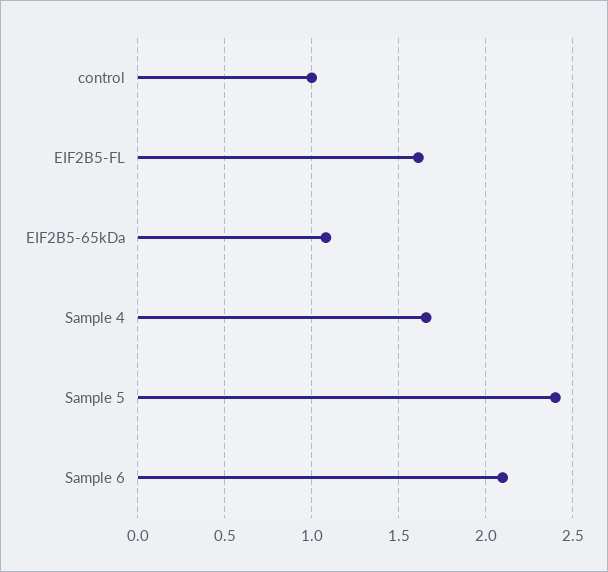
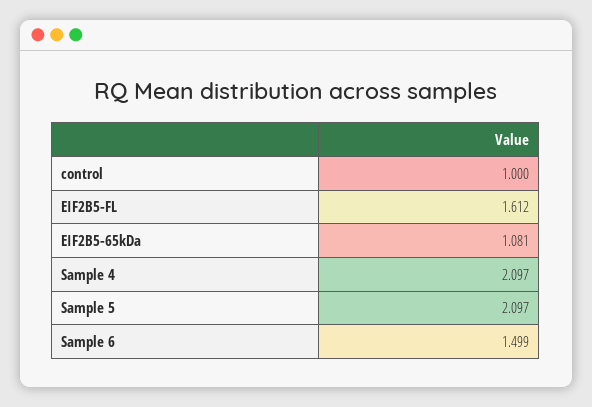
  {
    "control": 1,
    "EIF2B5-FL": 1.612,
    "EIF2B5-65kDa": 1.081,
-   "Sample 4": 1.65,
+   "Sample 4": 2.097,
-   "Sample 5": 2.4,
+   "Sample 5": 2.097,
-   "Sample 6": 2.1
+   "Sample 6": 1.499
  }

